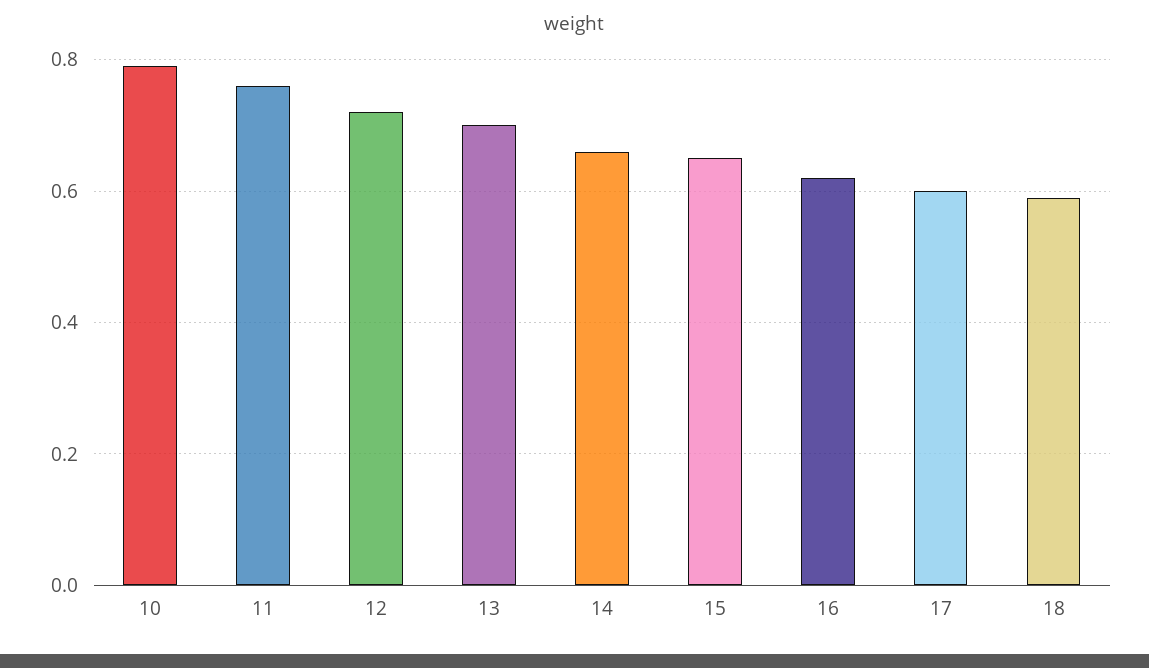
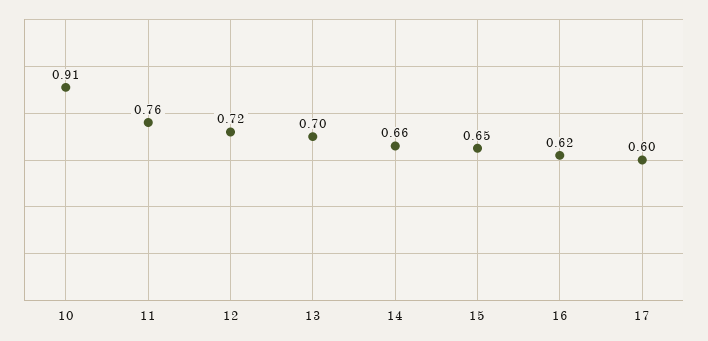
  {
-   "10": 0.8,
+   "10": 0.91,
    "11": 0.76,
    "12": 0.72,
    "13": 0.7,
    "14": 0.66,
    "15": 0.65,
    "16": 0.62,
-   "17": 0.6,
+   "17": 0.6
-   "18": 0.6
  }

